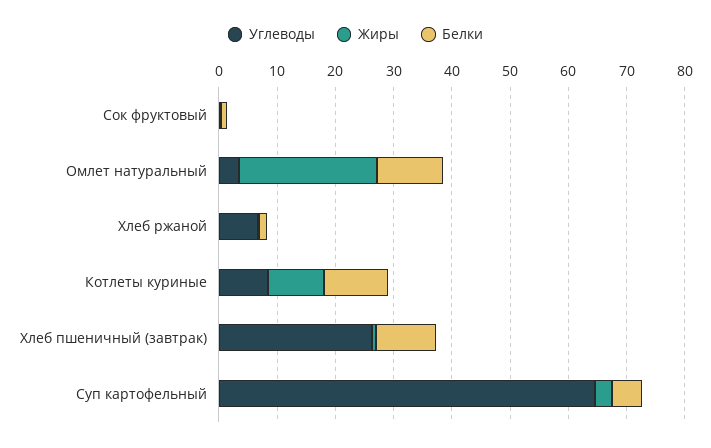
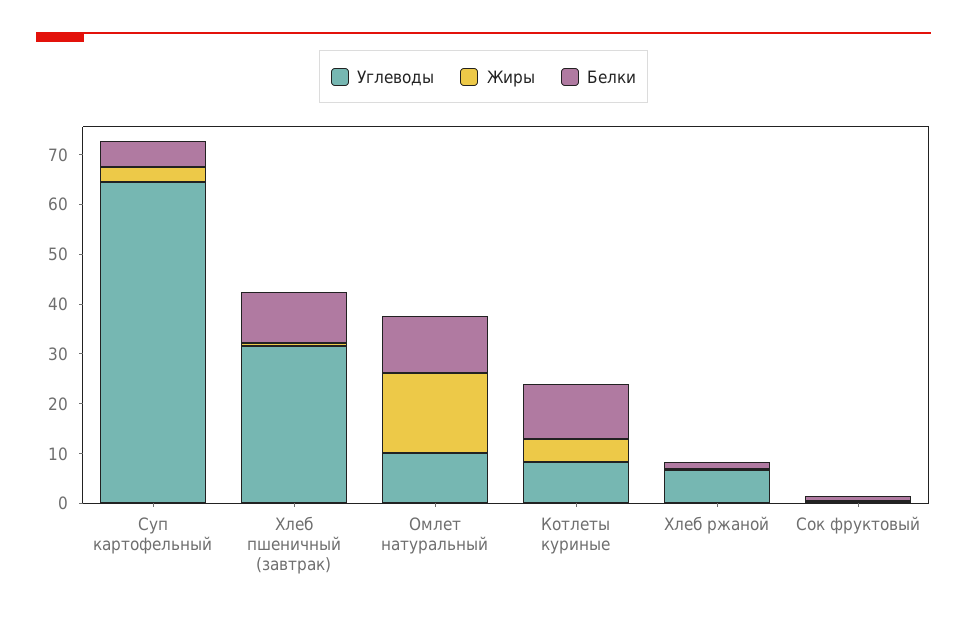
  {
    "Углеводы": {
      "Сок фруктовый": 0,
-     "Омлет натуральный": 4,
+     "Омлет натуральный": 10,
      "Хлеб ржаной": 6,
      "Котлеты куриные": 8,
-     "Хлеб пшеничный (завтрак)": 26,
+     "Хлеб пшеничный (завтрак)": 32,
      "Суп картофельный": 64
    },
    "Жиры": {
      "Сок фруктовый": 0,
-     "Омлет натуральный": 24,
+     "Омлет натуральный": 16,
      "Хлеб ржаной": 0,
-     "Котлеты куриные": 10,
+     "Котлеты куриные": 4,
      "Хлеб пшеничный (завтрак)": 0,
      "Суп картофельный": 2
    },
    "Белки": {
      "Сок фруктовый": 2,
      "Омлет натуральный": 12,
      "Хлеб ржаной": 2,
      "Котлеты куриные": 12,
      "Хлеб пшеничный (завтрак)": 10,
      "Суп картофельный": 6
    }
  }

